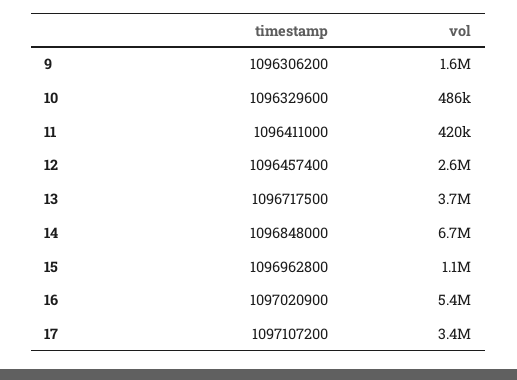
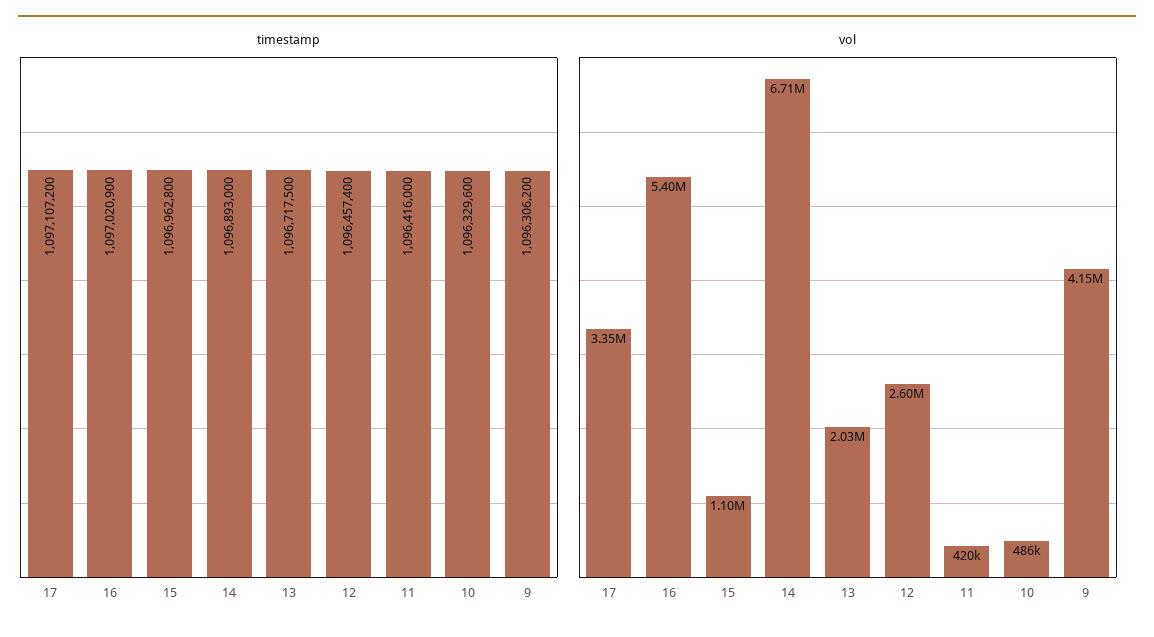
  {
    "timestamp": {
      "9": 1096306200,
      "10": 1096329600,
-     "11": 1096411000,
+     "11": 1096416000,
      "12": 1096457400,
      "13": 1096717500,
-     "14": 1096848000,
+     "14": 1096893000,
      "15": 1096962800,
      "16": 1097020900,
      "17": 1097107200
    },
    "vol": {
-     "9": 1600000,
+     "9": 4150000,
      "10": 486000,
      "11": 420000,
      "12": 2600000,
-     "13": 3700000,
+     "13": 2030000,
      "14": 6710000,
      "15": 1100000,
      "16": 5400000,
      "17": 3350000
    }
  }

